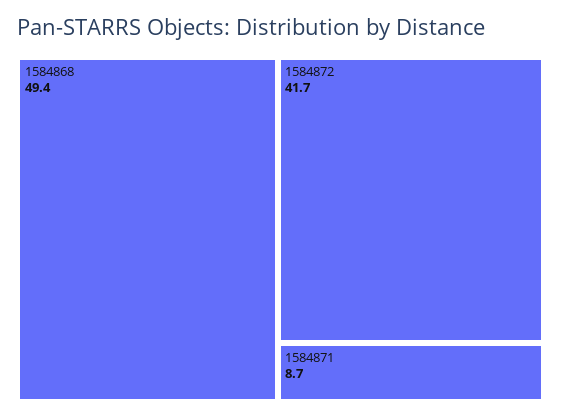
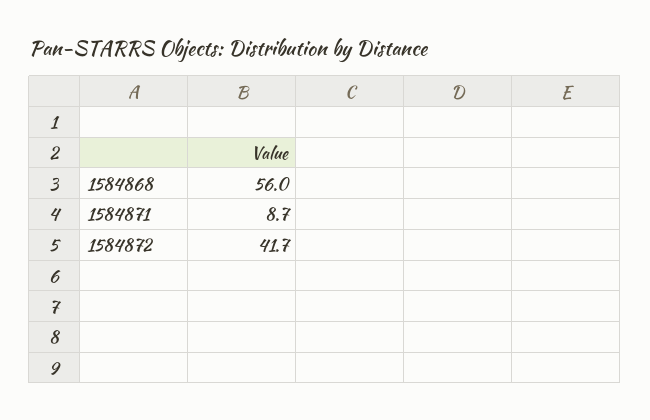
  {
-   "1584868": 49.4,
+   "1584868": 56,
    "1584872": 41.7,
    "1584871": 8.7
  }

